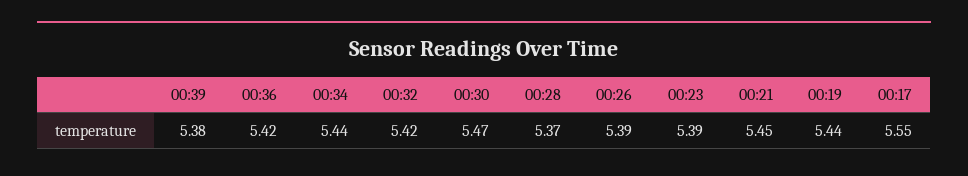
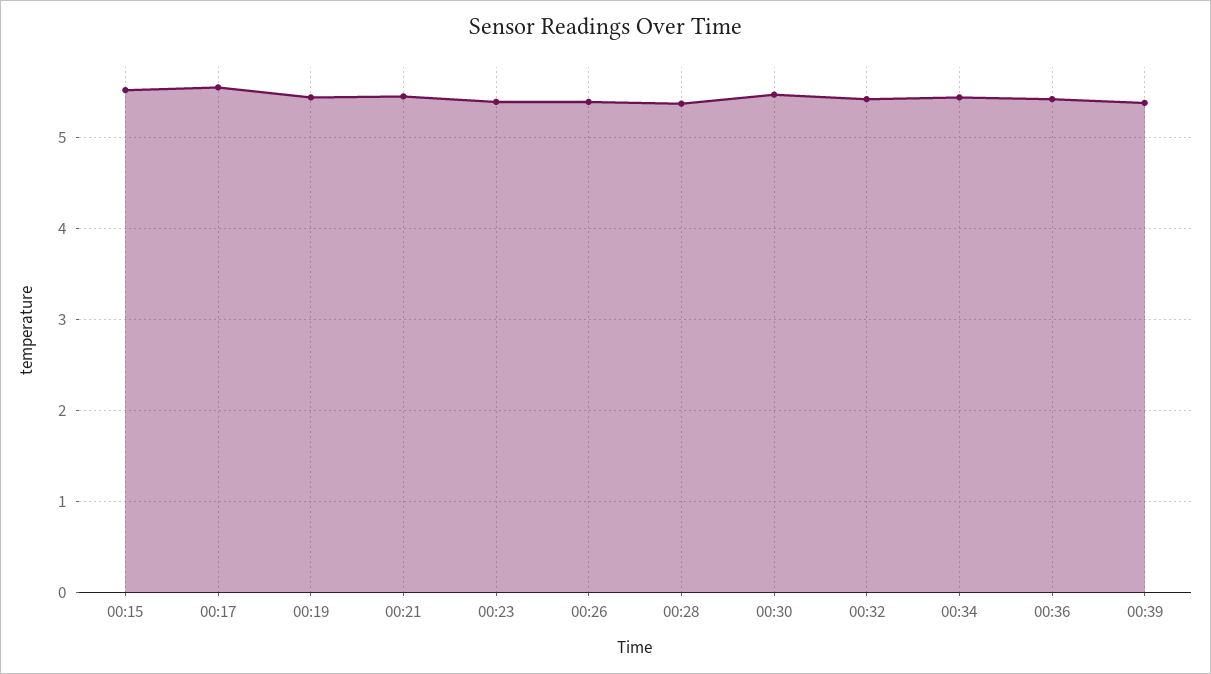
  {
    "00:39": 5.38,
    "00:36": 5.42,
    "00:34": 5.44,
    "00:32": 5.42,
    "00:30": 5.47,
    "00:28": 5.37,
    "00:26": 5.39,
    "00:23": 5.39,
    "00:21": 5.45,
    "00:19": 5.44,
-   "00:17": 5.55
+   "00:17": 5.55,
+   "00:15": 5.5
  }

